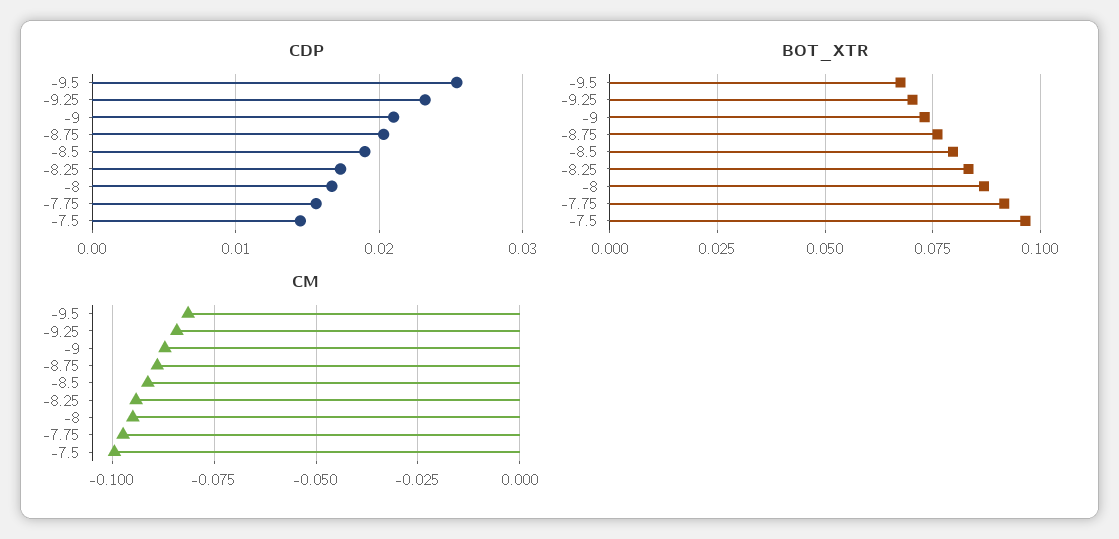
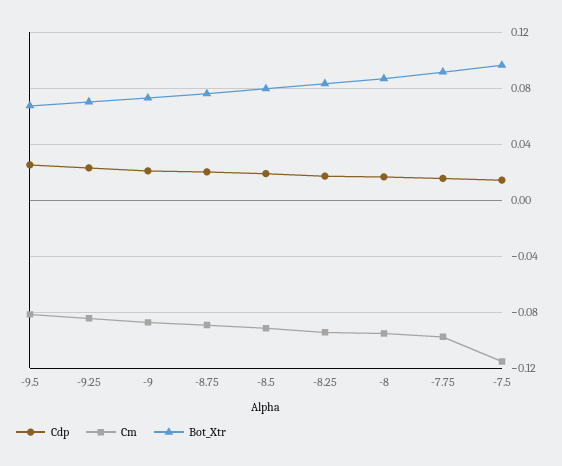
  {
    "CDP": {
      "-9.5": 0.025,
      "-9.25": 0.023,
      "-9": 0.021,
      "-8.75": 0.02,
      "-8.5": 0.019,
      "-8.25": 0.017,
      "-8": 0.017,
      "-7.75": 0.016,
      "-7.5": 0.015
    },
    "BOT_XTR": {
      "-9.5": 0.0675,
      "-9.25": 0.07,
      "-9": 0.0725,
      "-8.75": 0.075,
      "-8.5": 0.08,
      "-8.25": 0.0825,
      "-8": 0.0875,
      "-7.75": 0.0925,
      "-7.5": 0.0975
    },
    "CM": {
      "-9.5": -0.0825,
      "-9.25": -0.085,
      "-9": -0.0875,
      "-8.75": -0.09,
      "-8.5": -0.0925,
      "-8.25": -0.095,
      "-8": -0.095,
      "-7.75": -0.0975,
-     "-7.5": -0.1
+     "-7.5": -0.115
    }
  }

